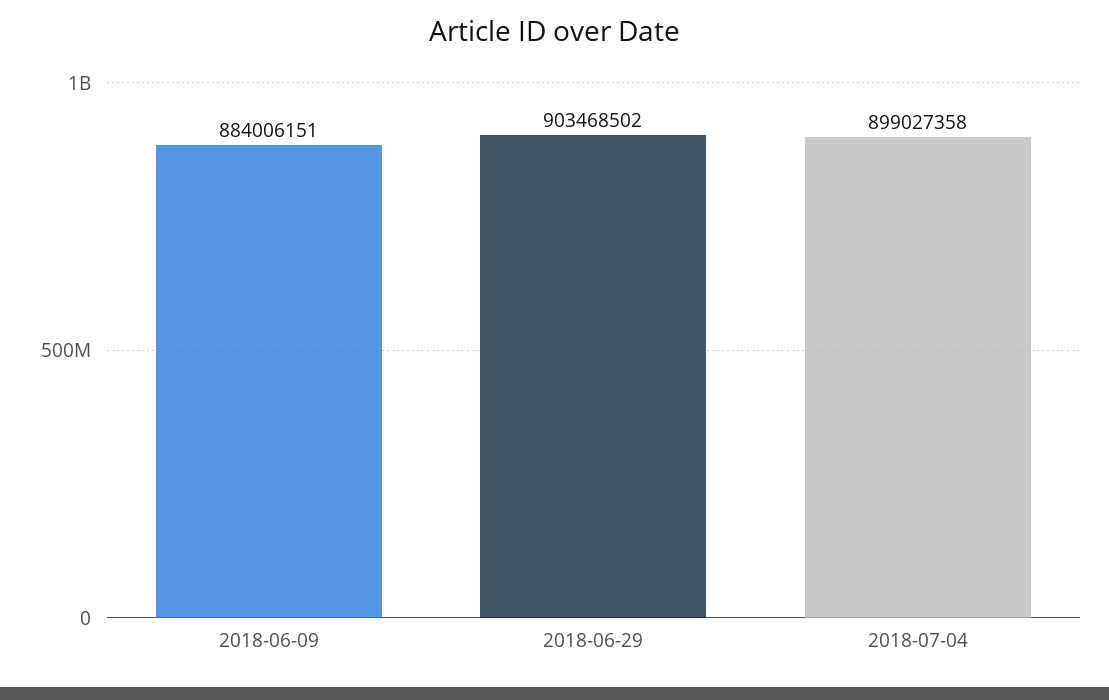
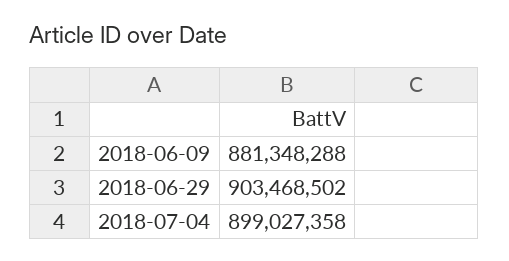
  {
-   "2018-06-09": 884006151,
+   "2018-06-09": 881348288,
    "2018-06-29": 903468502,
    "2018-07-04": 899027358
  }

